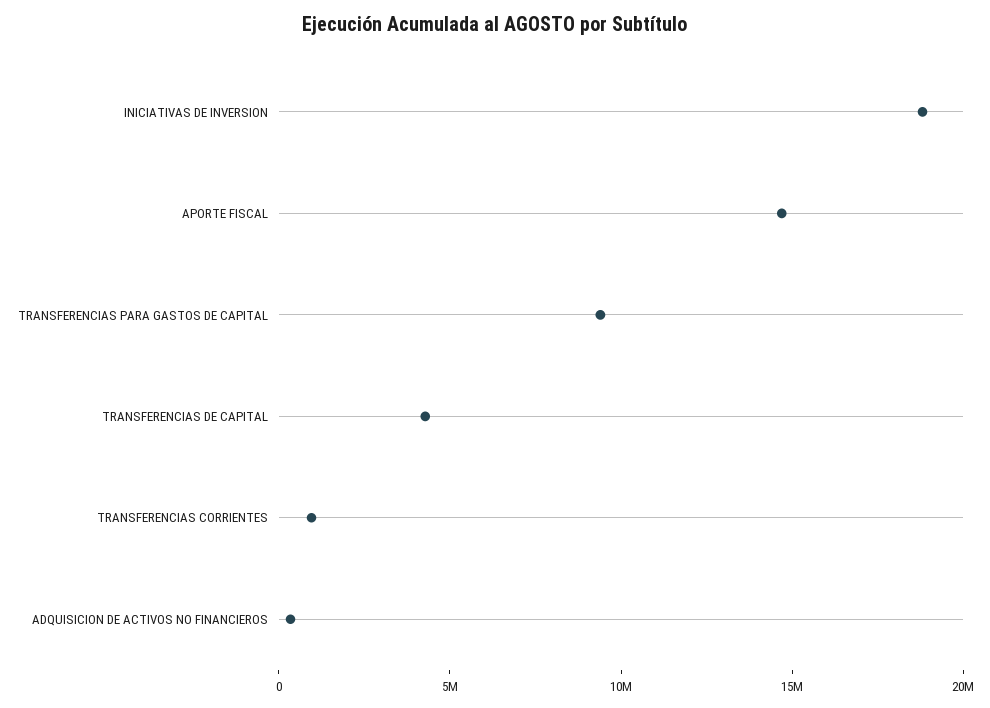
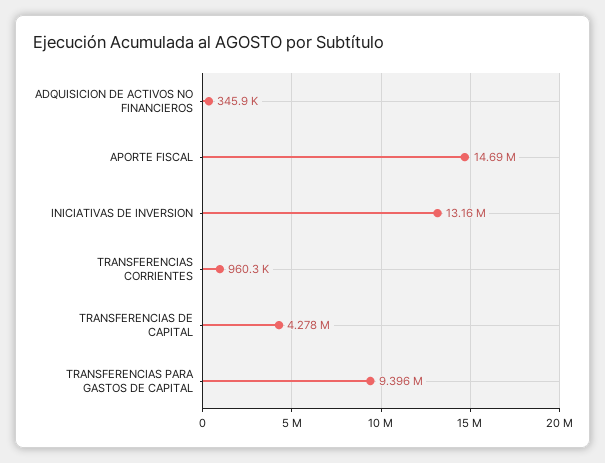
  {
-   "INICIATIVAS DE INVERSION": 19000000,
+   "INICIATIVAS DE INVERSION": 13160000,
    "APORTE FISCAL": 14690000,
    "TRANSFERENCIAS PARA GASTOS DE CAPITAL": 9396000,
    "TRANSFERENCIAS DE CAPITAL": 4278000,
    "TRANSFERENCIAS CORRIENTES": 960300,
    "ADQUISICION DE ACTIVOS NO FINANCIEROS": 345900
  }

